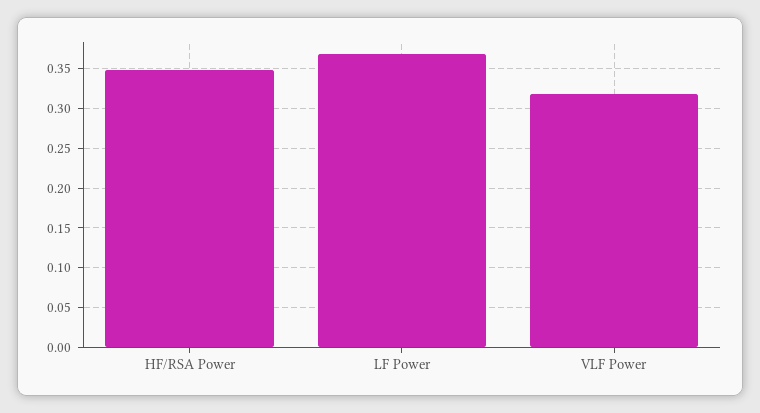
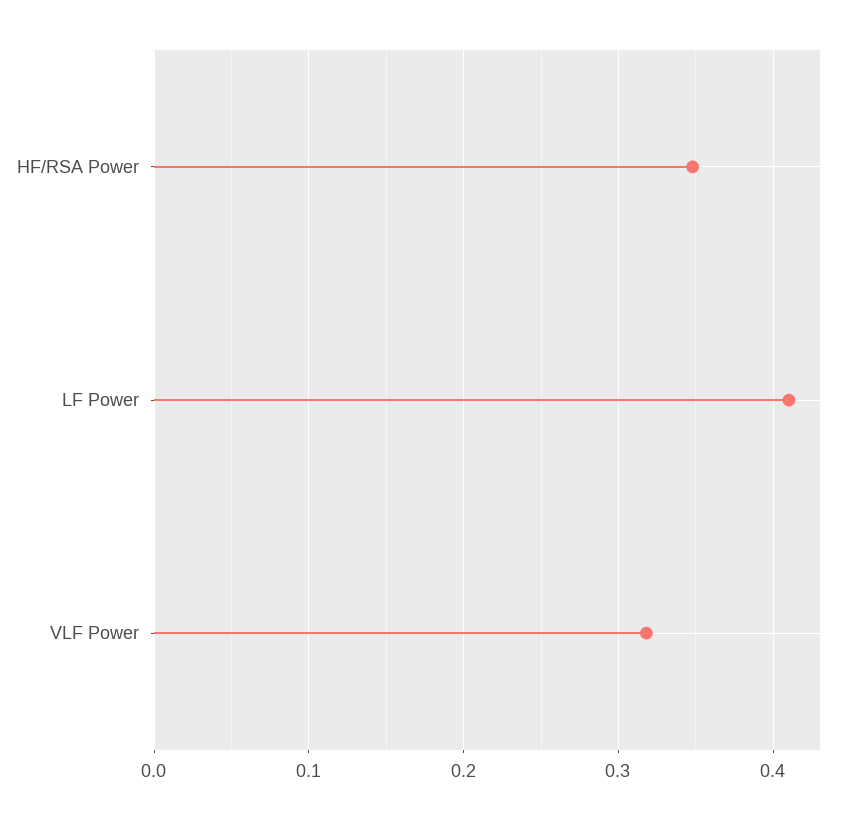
  {
    "HF/RSA Power": 0.35,
-   "LF Power": 0.37,
+   "LF Power": 0.41,
    "VLF Power": 0.32
  }

